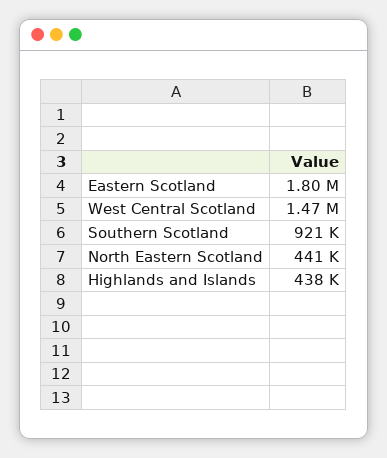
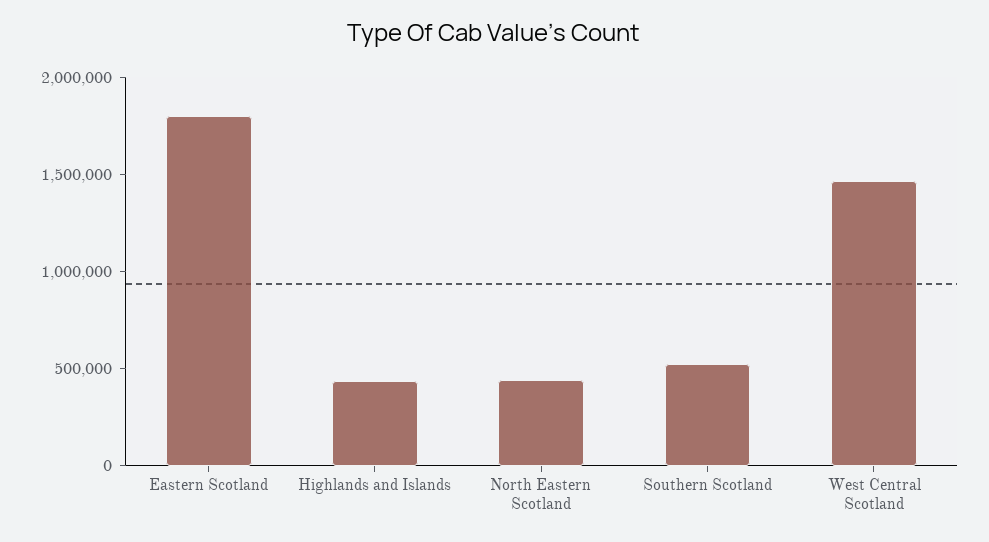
  {
    "Eastern Scotland": 1800000,
    "West Central Scotland": 1470000,
-   "Southern Scotland": 921000,
+   "Southern Scotland": 500000,
    "North Eastern Scotland": 441000,
    "Highlands and Islands": 438000
  }

